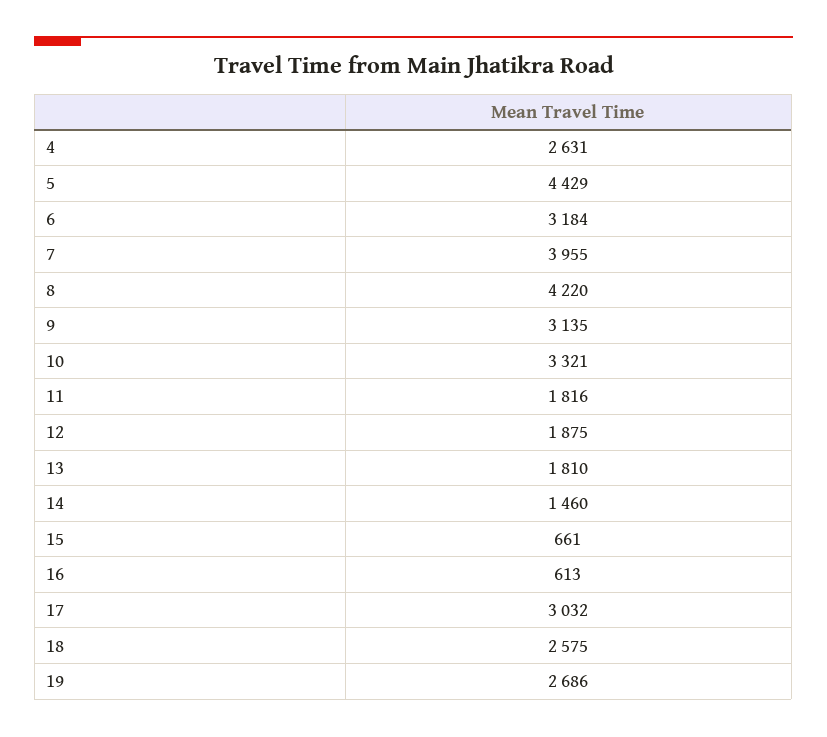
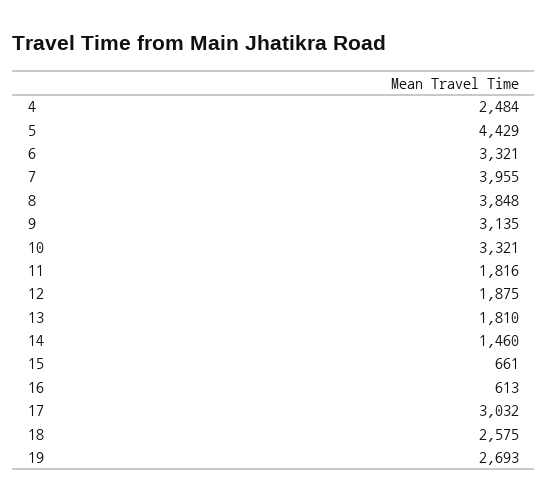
  {
-   "4": 2631,
+   "4": 2484,
    "5": 4429,
-   "6": 3184,
+   "6": 3321,
    "7": 3955,
-   "8": 4220,
+   "8": 3848,
    "9": 3135,
    "10": 3321,
    "11": 1816,
    "12": 1875,
    "13": 1810,
    "14": 1460,
    "15": 661,
    "16": 613,
    "17": 3032,
    "18": 2575,
-   "19": 2686
+   "19": 2693
  }

